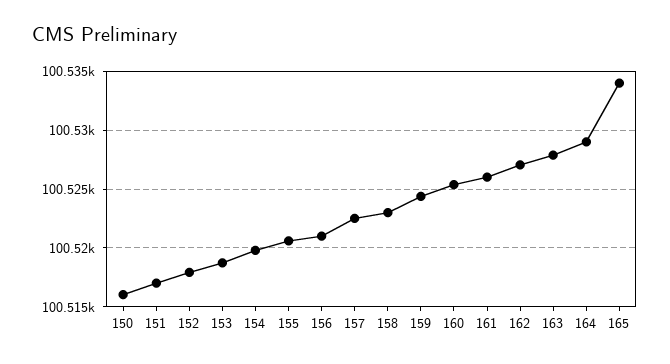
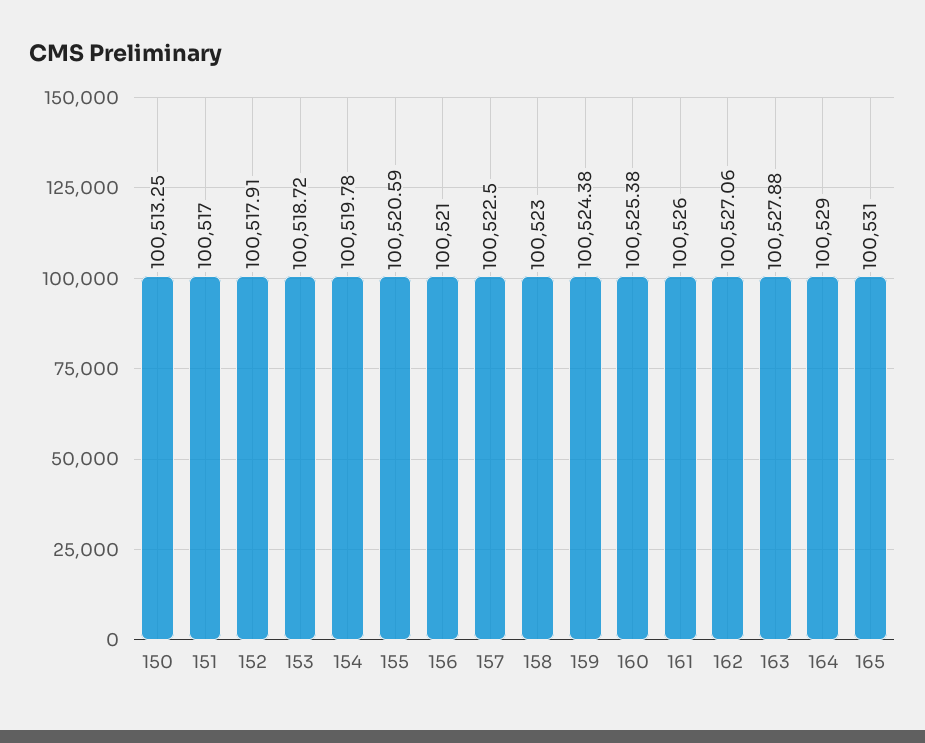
  {
-   "150": 100516,
+   "150": 100513.25,
    "151": 100517,
    "152": 100517.91,
    "153": 100518.72,
    "154": 100519.78,
    "155": 100520.59,
    "156": 100521,
    "157": 100522.5,
    "158": 100523,
    "159": 100524.38,
    "160": 100525.38,
    "161": 100526,
    "162": 100527.06,
    "163": 100527.88,
    "164": 100529,
-   "165": 100534
+   "165": 100531
  }

